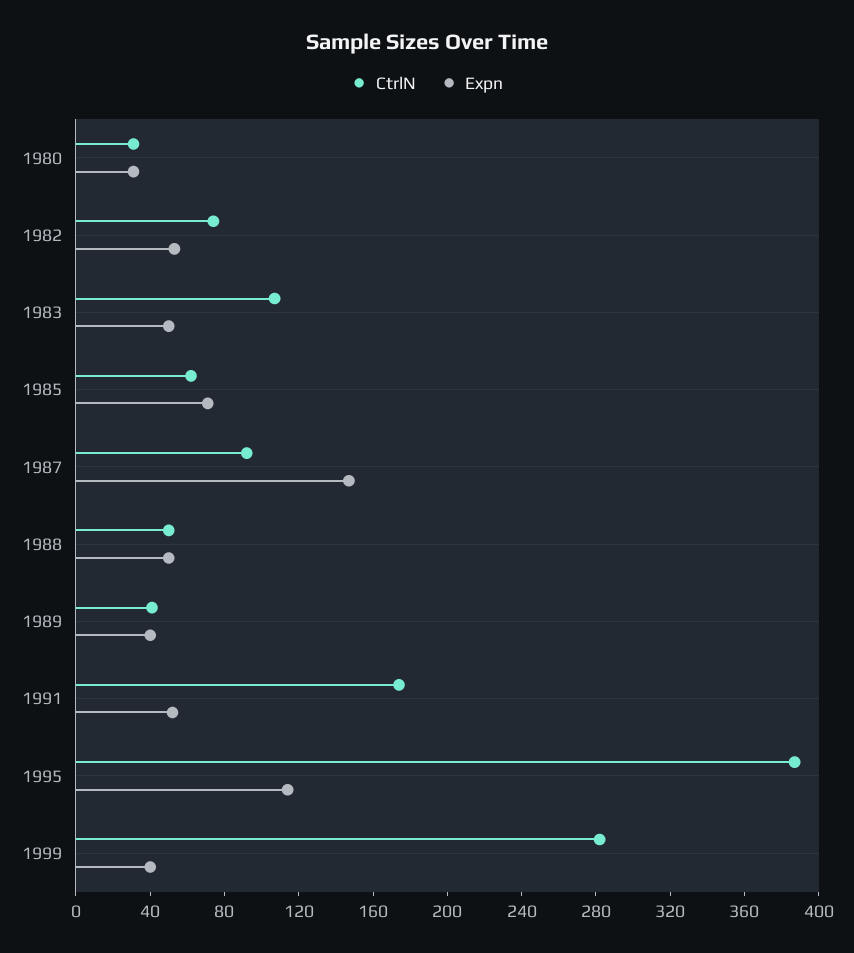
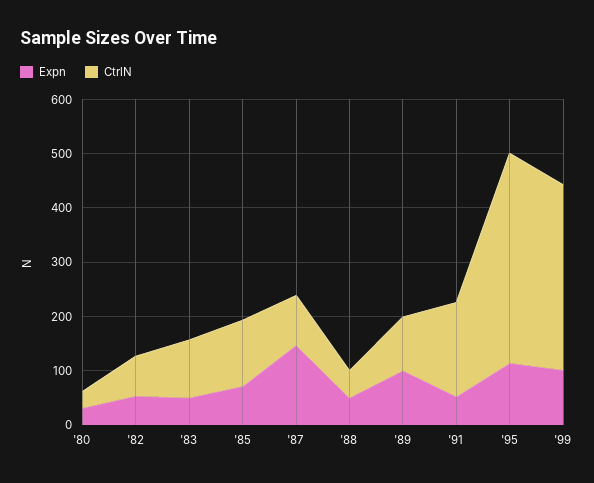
  {
    "CtrlN": {
      "1980": 30,
      "1982": 70,
      "1983": 110,
-     "1985": 60,
+     "1985": 120,
      "1987": 90,
      "1988": 50,
-     "1989": 40,
+     "1989": 100,
      "1991": 170,
      "1995": 390,
-     "1999": 280
+     "1999": 340
    },
    "Expn": {
      "1980": 30,
      "1982": 50,
      "1983": 50,
      "1985": 70,
      "1987": 150,
      "1988": 50,
-     "1989": 40,
+     "1989": 100,
      "1991": 50,
      "1995": 110,
-     "1999": 40
+     "1999": 100
    }
  }

